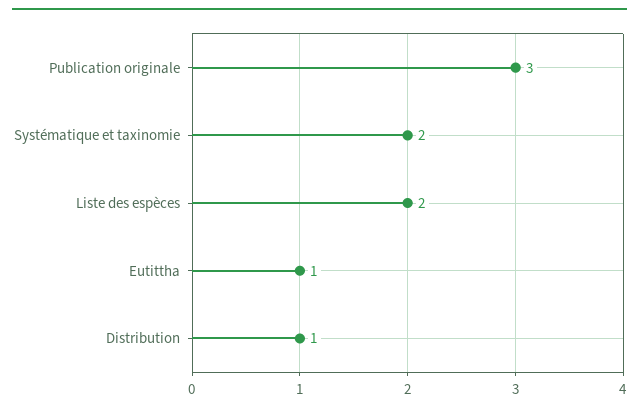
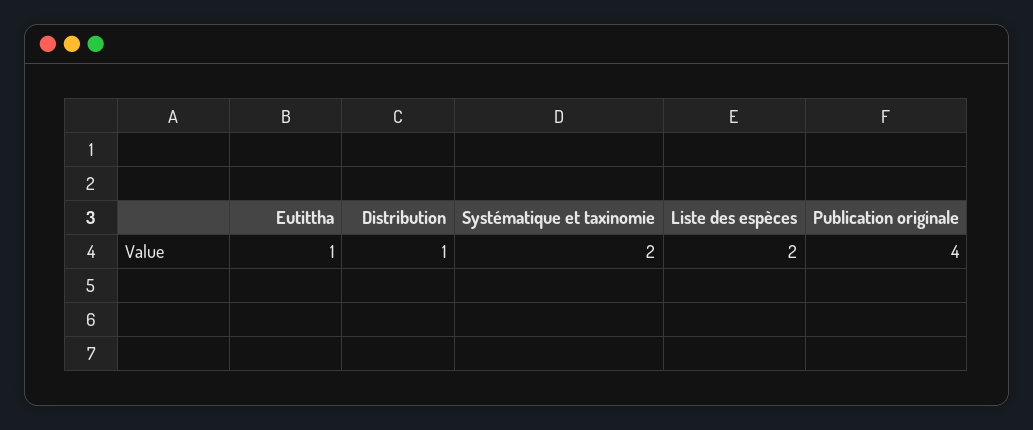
  {
-   "Publication originale": 3,
+   "Publication originale": 4,
    "Systématique et taxinomie": 2,
    "Liste des espèces": 2,
    "Eutittha": 1,
    "Distribution": 1
  }

